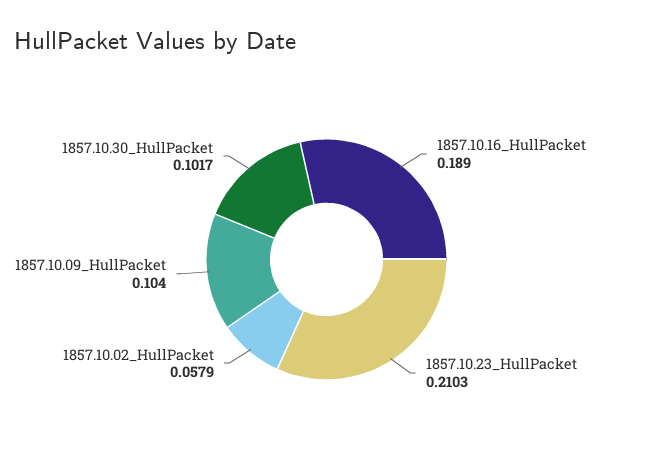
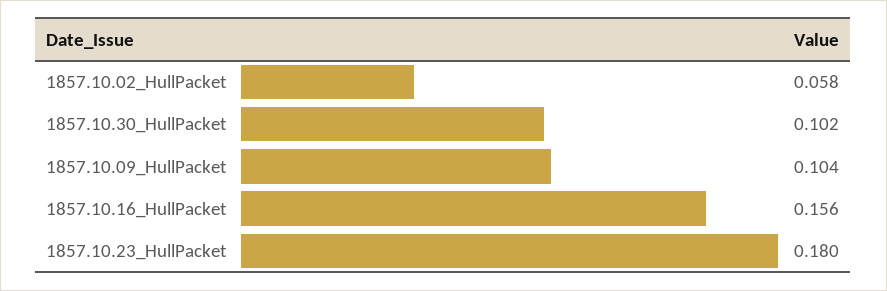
  {
-   "1857.10.16_HullPacket": 0.189,
+   "1857.10.16_HullPacket": 0.156,
-   "1857.10.23_HullPacket": 0.2103,
+   "1857.10.23_HullPacket": 0.18,
    "1857.10.02_HullPacket": 0.0579,
    "1857.10.09_HullPacket": 0.104,
    "1857.10.30_HullPacket": 0.1017
  }

